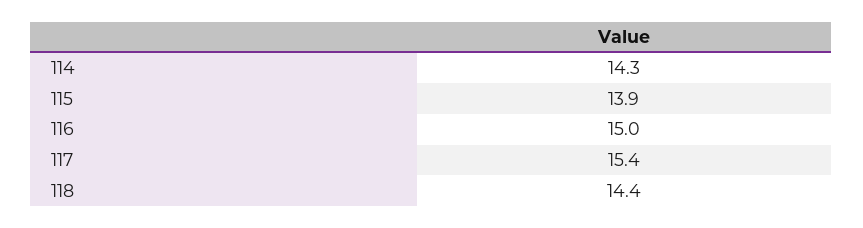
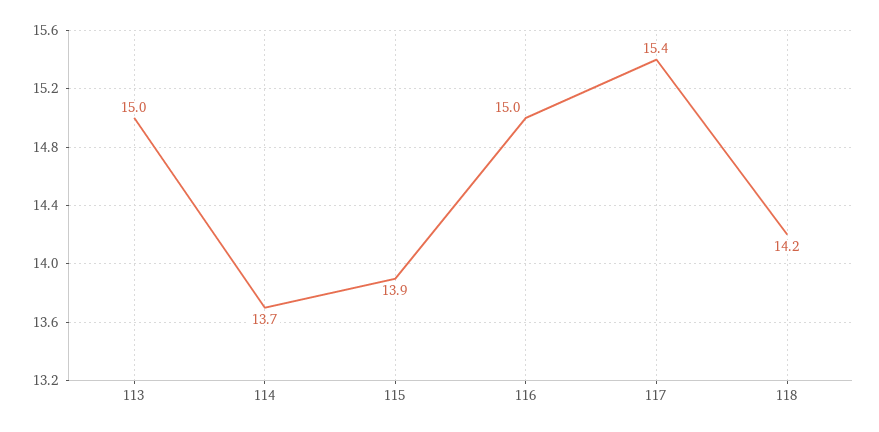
  {
-   "114": 14.3,
+   "114": 13.7,
    "115": 13.9,
    "116": 15,
    "117": 15.4,
-   "118": 14.4
+   "118": 14.2,
+   "113": 15
  }

